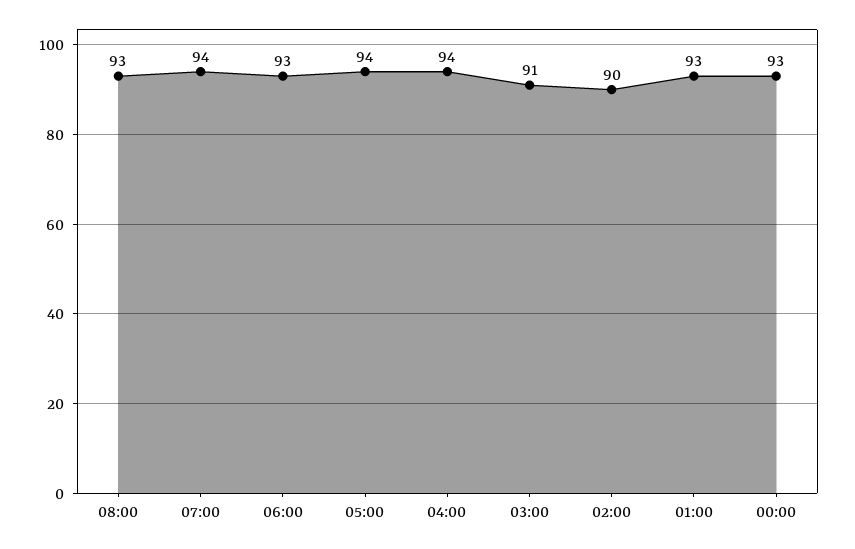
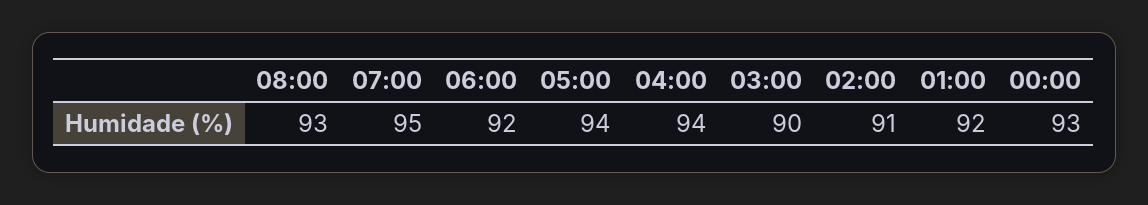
  {
    "08:00": 93,
-   "07:00": 94,
+   "07:00": 95,
-   "06:00": 93,
+   "06:00": 92,
    "05:00": 94,
    "04:00": 94,
-   "03:00": 91,
+   "03:00": 90,
-   "02:00": 90,
+   "02:00": 91,
-   "01:00": 93,
+   "01:00": 92,
    "00:00": 93
  }

